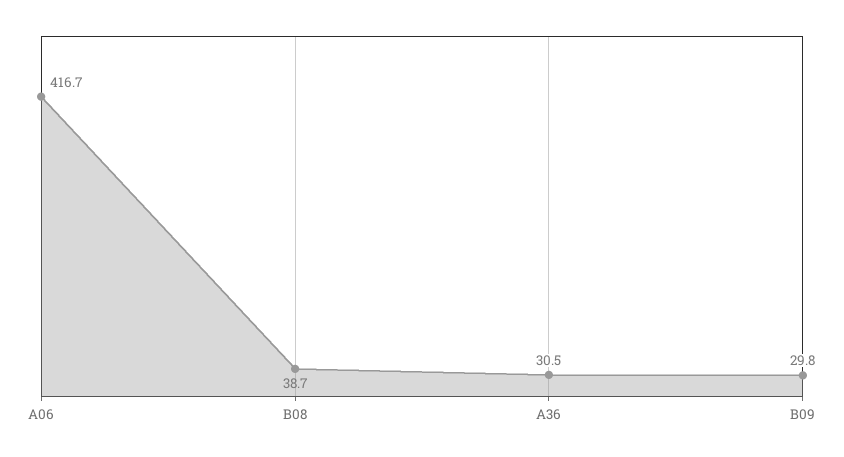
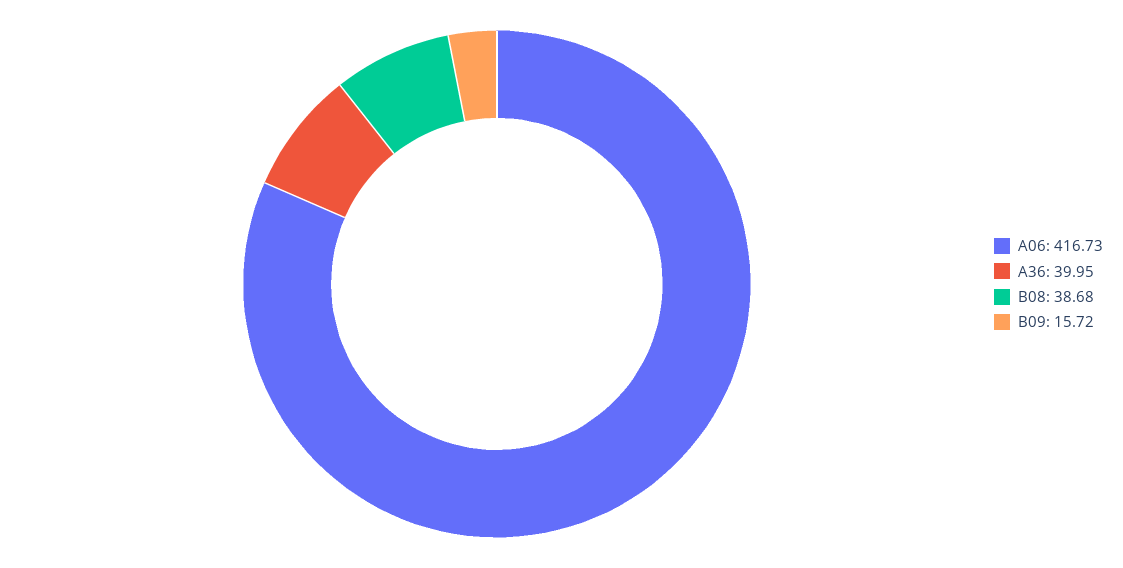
  {
    "A06": 416.73,
    "B08": 38.68,
-   "A36": 30.5,
+   "A36": 39.95,
-   "B09": 29.8
+   "B09": 15.72
  }

